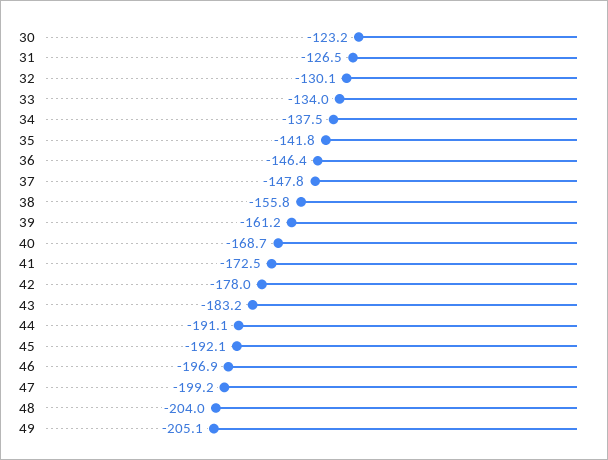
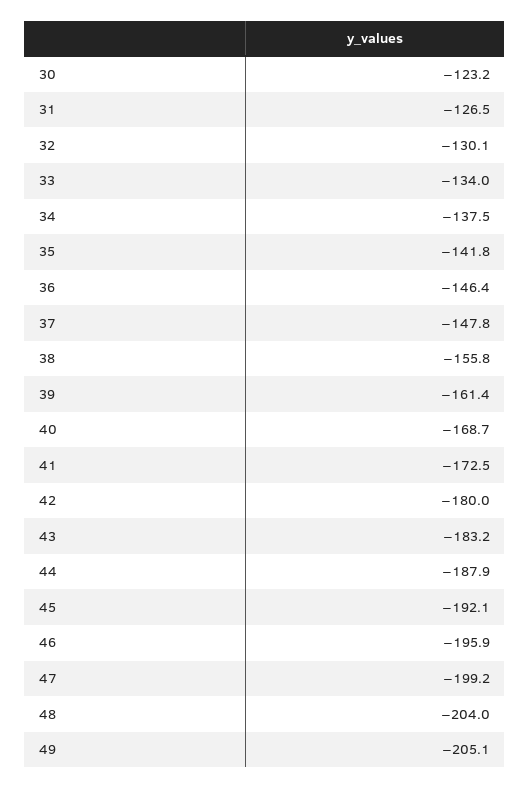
  {
    "30": -123.2,
    "31": -126.5,
    "32": -130.1,
    "33": -134,
    "34": -137.5,
    "35": -141.8,
    "36": -146.4,
    "37": -147.8,
    "38": -155.8,
-   "39": -161.2,
+   "39": -161.4,
    "40": -168.7,
    "41": -172.5,
-   "42": -178,
+   "42": -180,
    "43": -183.2,
-   "44": -191.1,
+   "44": -187.9,
    "45": -192.1,
-   "46": -196.9,
+   "46": -195.9,
    "47": -199.2,
    "48": -204,
    "49": -205.1
  }

